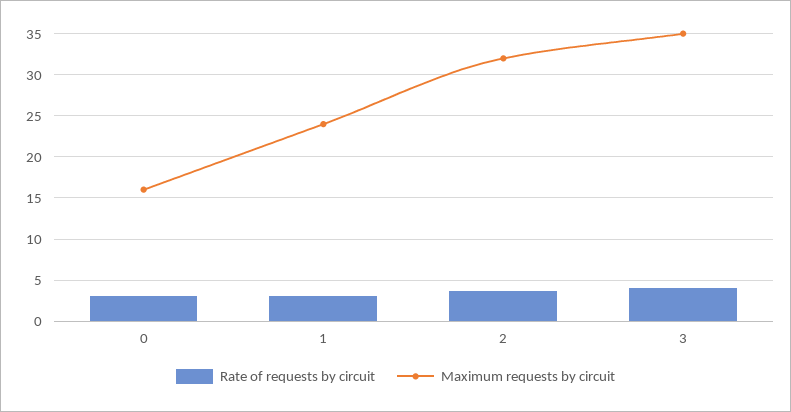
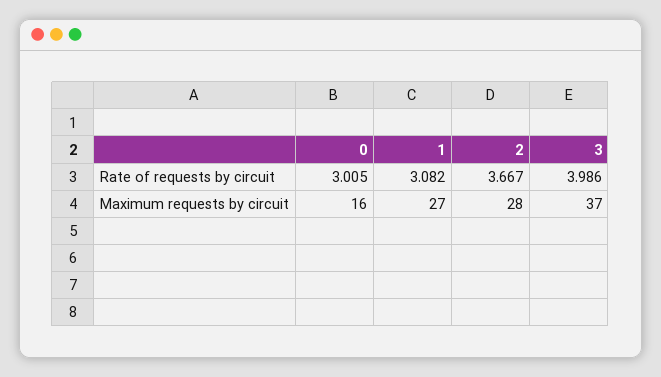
  {
    "Rate of requests by circuit": {
      "0": 3.005,
      "1": 3.082,
      "2": 3.667,
      "3": 3.986
    },
    "Maximum requests by circuit": {
      "0": 16,
-     "1": 24,
+     "1": 27,
-     "2": 32,
+     "2": 28,
-     "3": 35
+     "3": 37
    }
  }

